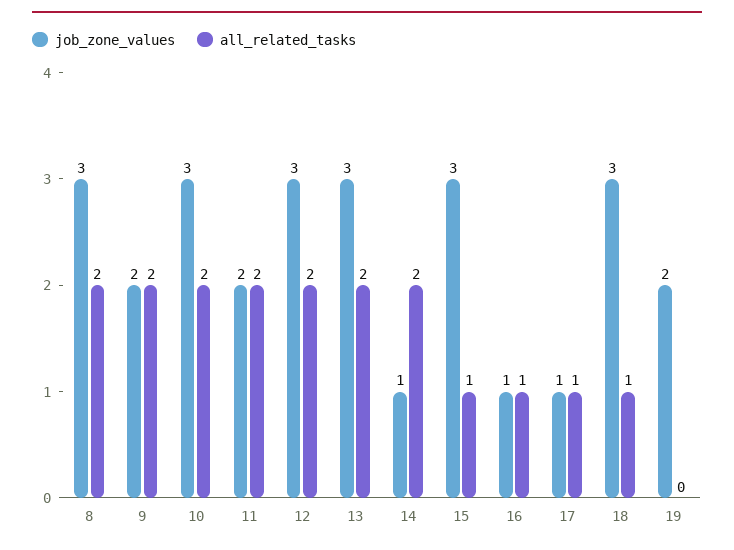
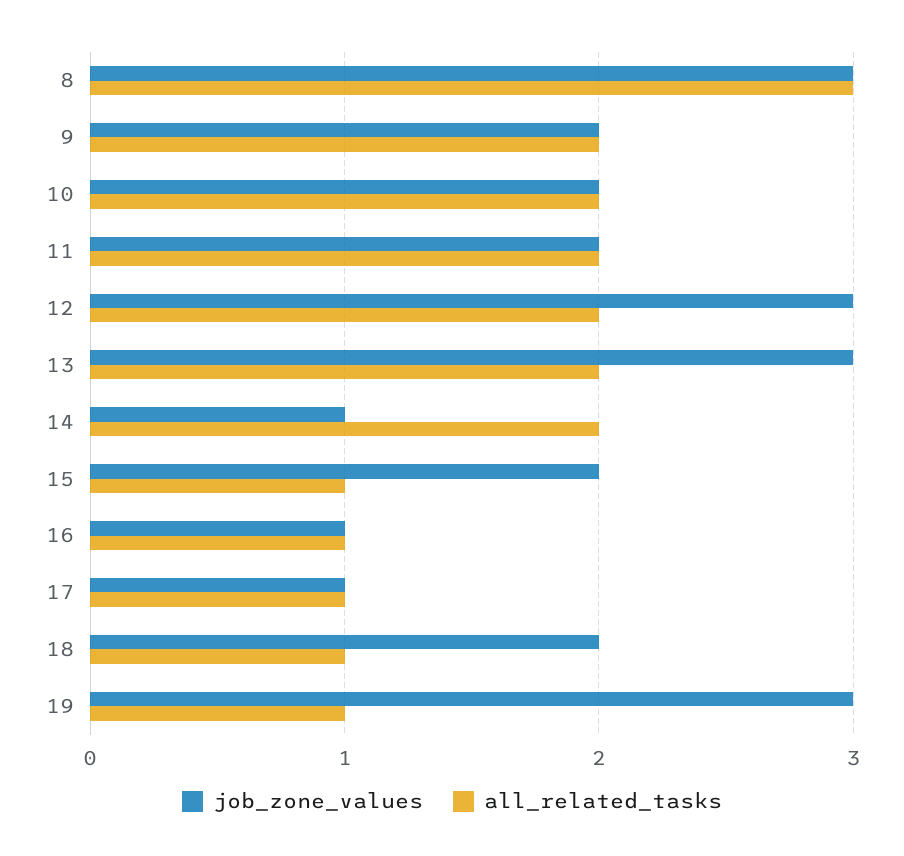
  {
    "job_zone_values": {
      "8": 3,
      "9": 2,
-     "10": 3,
+     "10": 2,
      "11": 2,
      "12": 3,
      "13": 3,
      "14": 1,
-     "15": 3,
+     "15": 2,
      "16": 1,
      "17": 1,
-     "18": 3,
+     "18": 2,
-     "19": 2
+     "19": 3
    },
    "all_related_tasks": {
-     "8": 2,
+     "8": 3,
      "9": 2,
      "10": 2,
      "11": 2,
      "12": 2,
      "13": 2,
      "14": 2,
      "15": 1,
      "16": 1,
      "17": 1,
      "18": 1,
-     "19": 0
+     "19": 1
    }
  }

